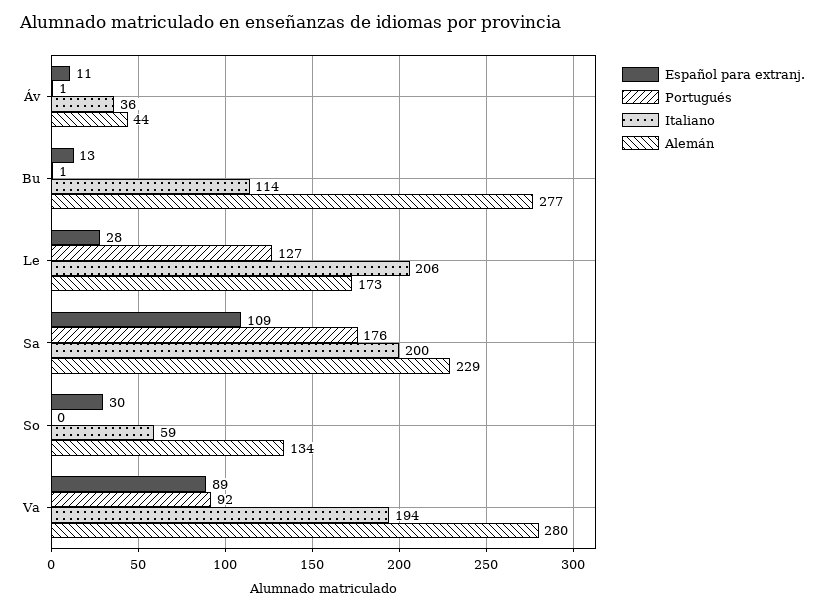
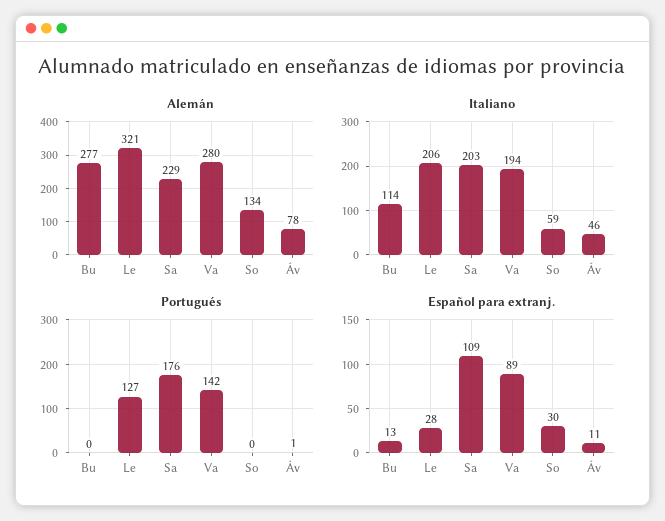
  {
    "Español para extranj.": {
      "Áv": 11,
      "Bu": 13,
      "Le": 28,
      "Sa": 109,
      "So": 30,
      "Va": 89
    },
    "Portugués": {
      "Áv": 1,
-     "Bu": 1,
+     "Bu": 0,
      "Le": 127,
      "Sa": 176,
      "So": 0,
-     "Va": 92
+     "Va": 142
    },
    "Italiano": {
-     "Áv": 36,
+     "Áv": 46,
      "Bu": 114,
      "Le": 206,
-     "Sa": 200,
+     "Sa": 203,
      "So": 59,
      "Va": 194
    },
    "Alemán": {
-     "Áv": 44,
+     "Áv": 78,
      "Bu": 277,
-     "Le": 173,
+     "Le": 321,
      "Sa": 229,
      "So": 134,
      "Va": 280
    }
  }

